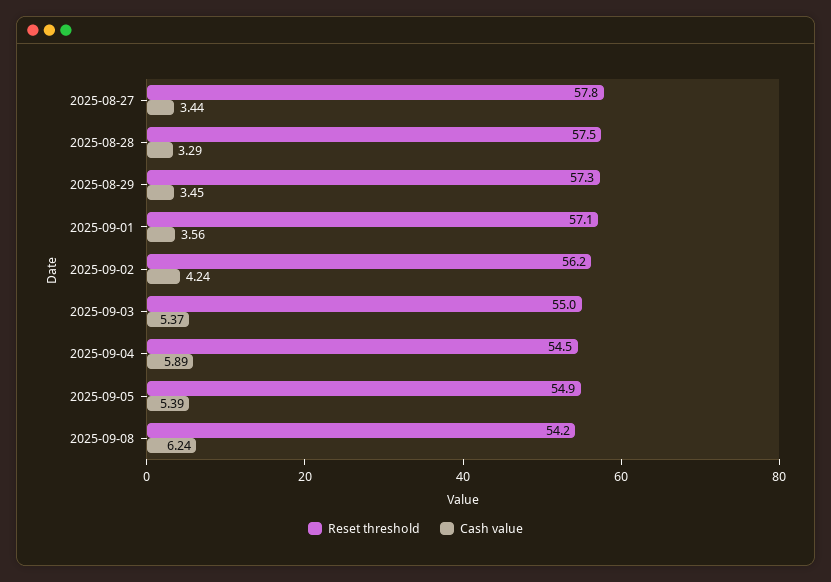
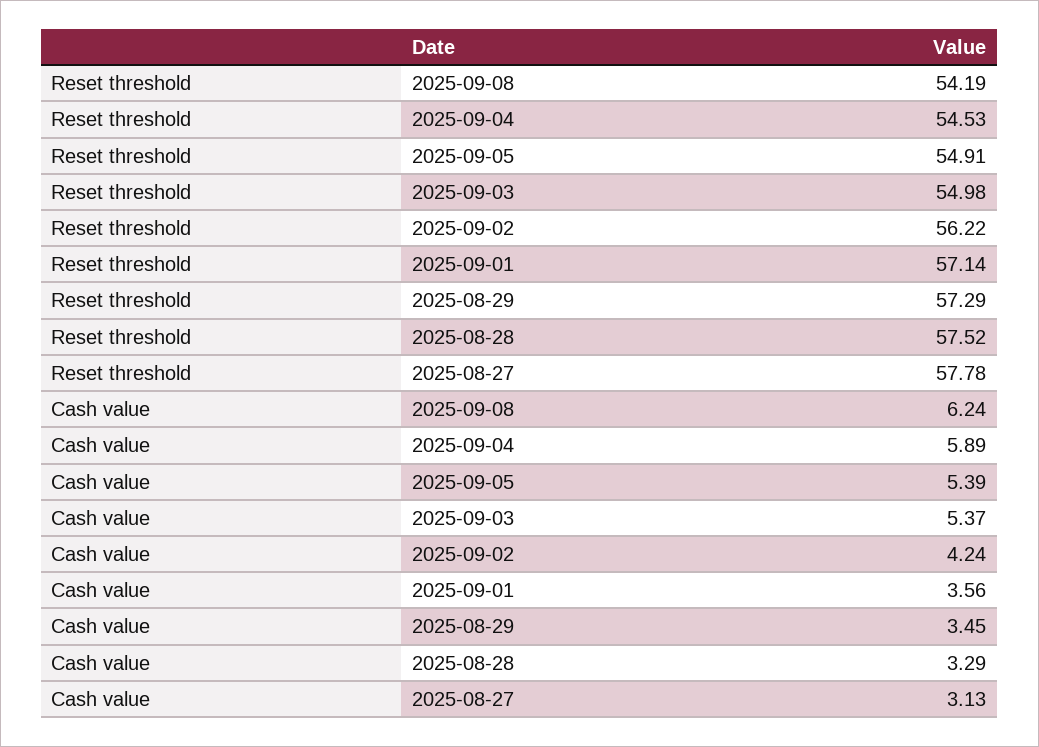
  {
    "Reset threshold": {
      "2025-08-27": 57.78,
      "2025-08-28": 57.52,
      "2025-08-29": 57.29,
      "2025-09-01": 57.14,
      "2025-09-02": 56.22,
      "2025-09-03": 54.98,
      "2025-09-04": 54.53,
      "2025-09-05": 54.91,
      "2025-09-08": 54.19
    },
    "Cash value": {
-     "2025-08-27": 3.44,
+     "2025-08-27": 3.13,
      "2025-08-28": 3.29,
      "2025-08-29": 3.45,
      "2025-09-01": 3.56,
      "2025-09-02": 4.24,
      "2025-09-03": 5.37,
      "2025-09-04": 5.89,
      "2025-09-05": 5.39,
      "2025-09-08": 6.24
    }
  }

